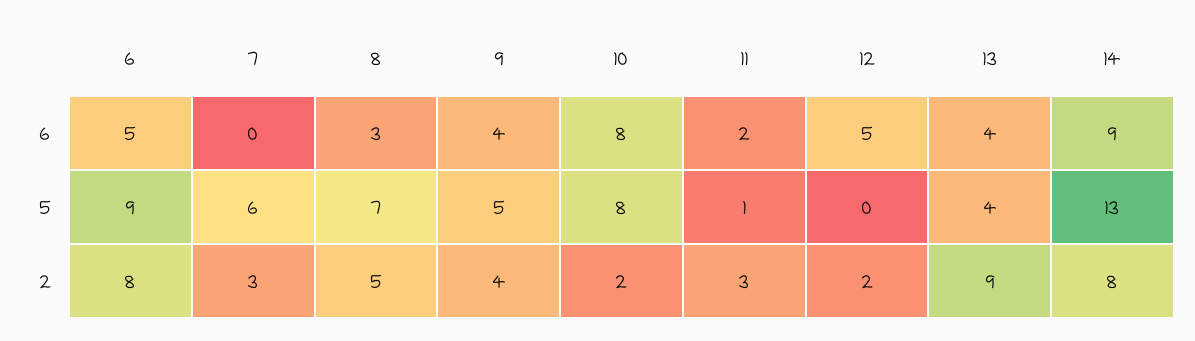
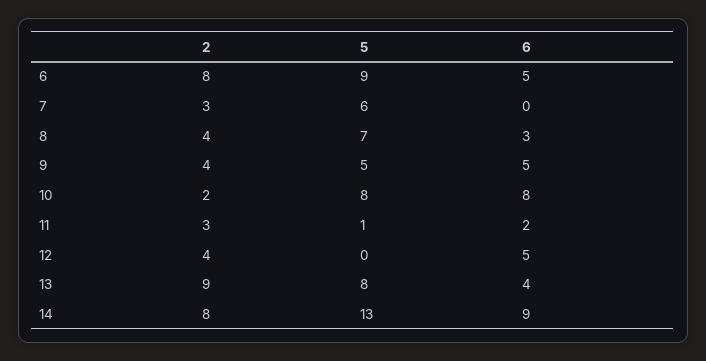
  {
    "6": {
      "6": 5,
      "5": 9,
      "2": 8
    },
    "7": {
      "6": 0,
      "5": 6,
      "2": 3
    },
    "8": {
      "6": 3,
      "5": 7,
-     "2": 5
+     "2": 4
    },
    "9": {
-     "6": 4,
+     "6": 5,
      "5": 5,
      "2": 4
    },
    "10": {
      "6": 8,
      "5": 8,
      "2": 2
    },
    "11": {
      "6": 2,
      "5": 1,
      "2": 3
    },
    "12": {
      "6": 5,
      "5": 0,
-     "2": 2
+     "2": 4
    },
    "13": {
      "6": 4,
-     "5": 4,
+     "5": 8,
      "2": 9
    },
    "14": {
      "6": 9,
      "5": 13,
      "2": 8
    }
  }

